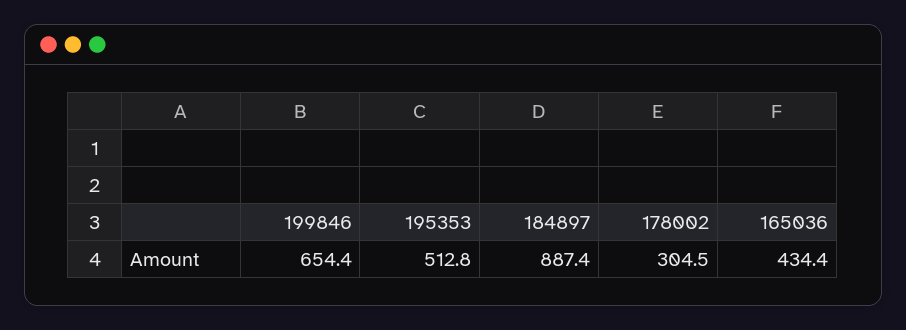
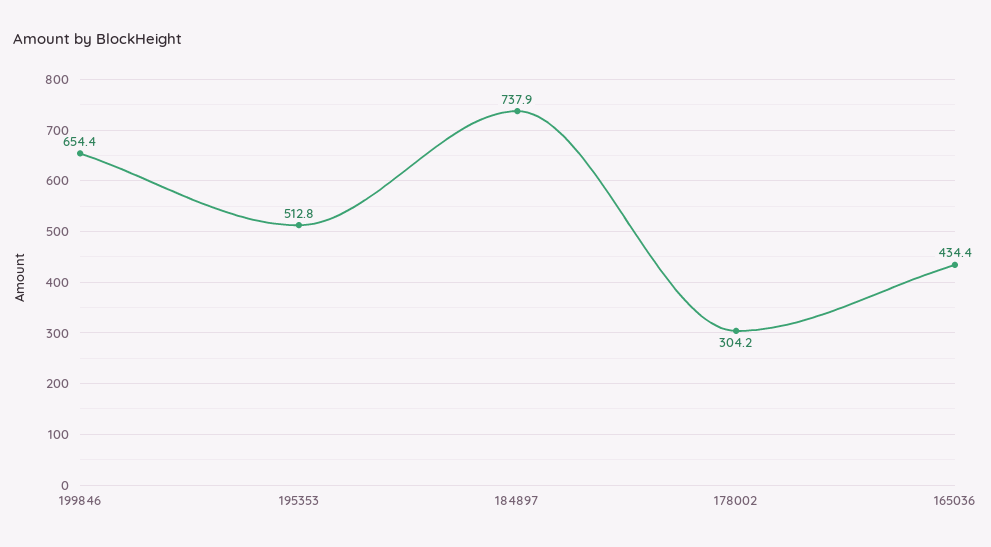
  {
    "199846": 654.4,
    "195353": 512.8,
-   "184897": 887.4,
+   "184897": 737.9,
-   "178002": 304.5,
+   "178002": 304.2,
    "165036": 434.4
  }

